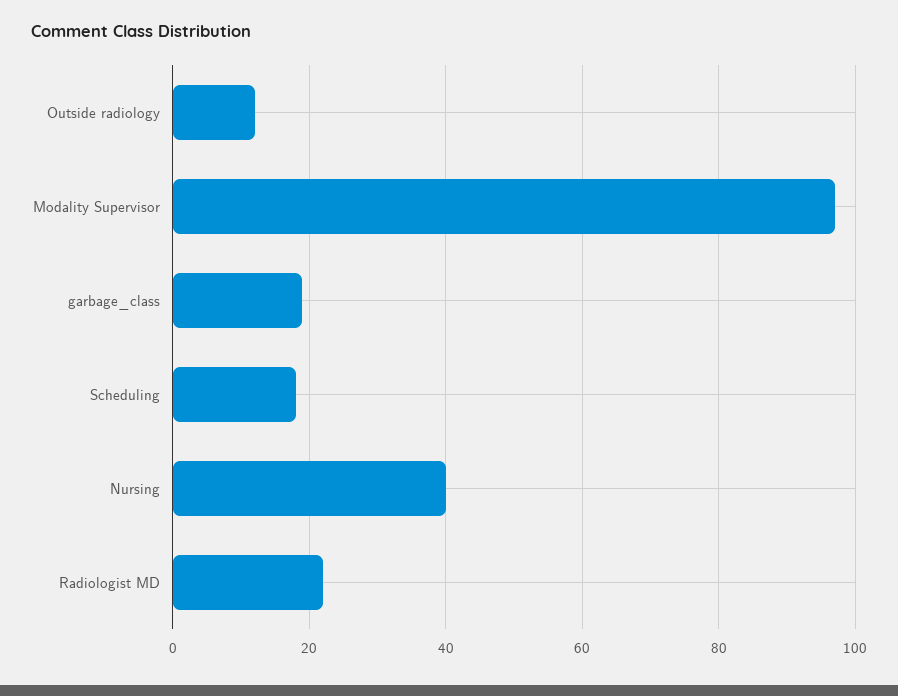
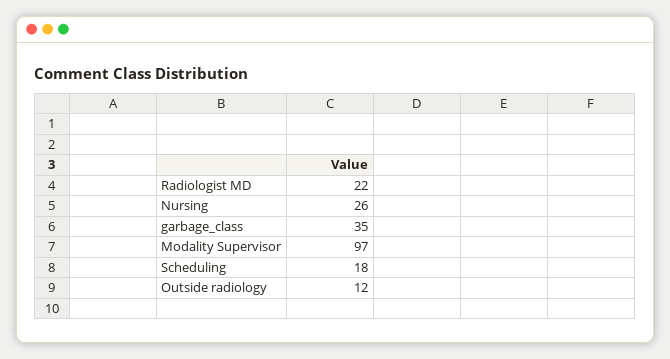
  {
    "Outside radiology": 12,
    "Modality Supervisor": 97,
-   "garbage_class": 20,
+   "garbage_class": 35,
    "Scheduling": 18,
-   "Nursing": 40,
+   "Nursing": 26,
    "Radiologist MD": 22
  }

